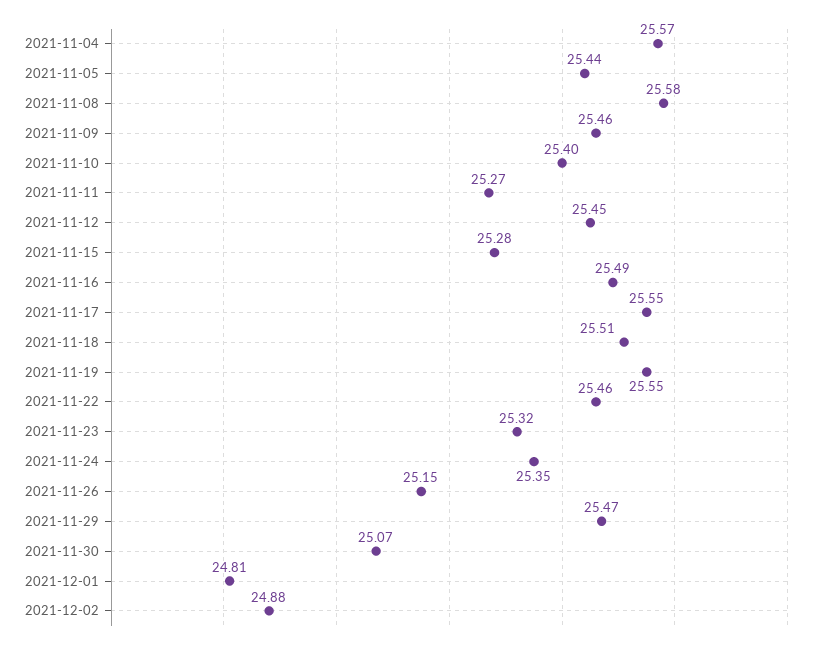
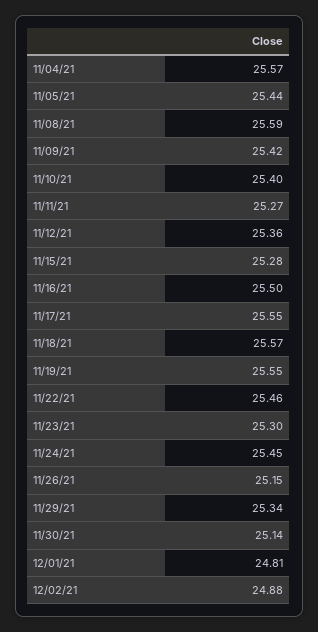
  {
    "2021-11-04": 25.57,
    "2021-11-05": 25.44,
-   "2021-11-08": 25.58,
+   "2021-11-08": 25.59,
-   "2021-11-09": 25.46,
+   "2021-11-09": 25.42,
    "2021-11-10": 25.4,
    "2021-11-11": 25.27,
-   "2021-11-12": 25.45,
+   "2021-11-12": 25.36,
    "2021-11-15": 25.28,
-   "2021-11-16": 25.49,
+   "2021-11-16": 25.5,
    "2021-11-17": 25.55,
-   "2021-11-18": 25.51,
+   "2021-11-18": 25.57,
    "2021-11-19": 25.55,
    "2021-11-22": 25.46,
-   "2021-11-23": 25.32,
+   "2021-11-23": 25.3,
-   "2021-11-24": 25.35,
+   "2021-11-24": 25.45,
    "2021-11-26": 25.15,
-   "2021-11-29": 25.47,
+   "2021-11-29": 25.34,
-   "2021-11-30": 25.07,
+   "2021-11-30": 25.14,
    "2021-12-01": 24.81,
    "2021-12-02": 24.88
  }

